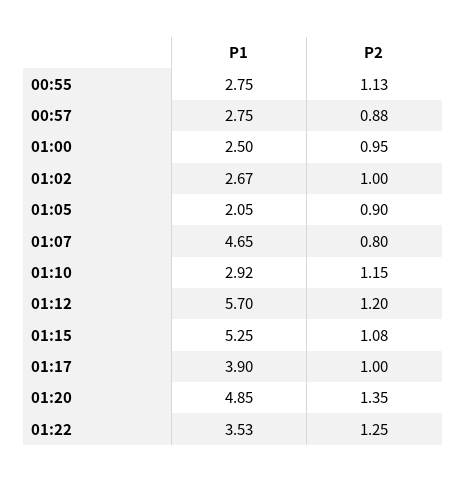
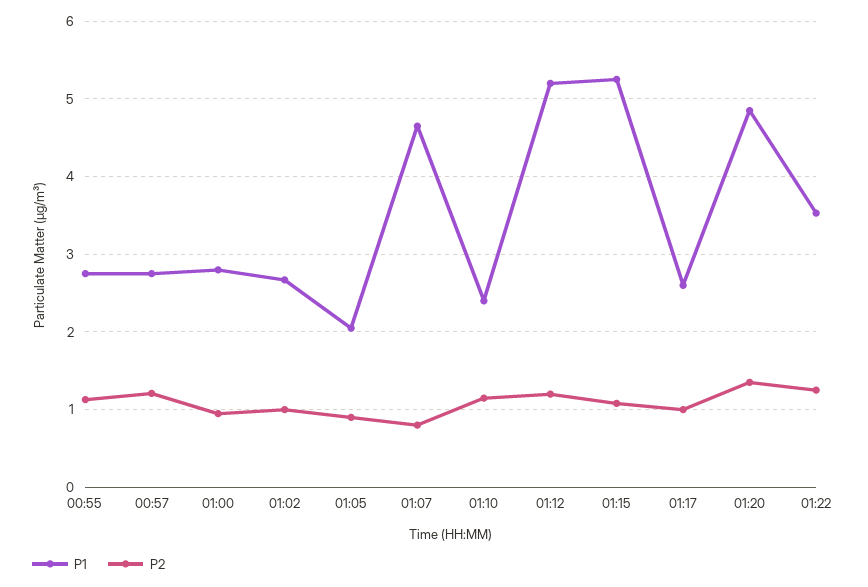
  {
    "P1": {
      "00:55": 2.75,
      "00:57": 2.75,
-     "01:00": 2.5,
+     "01:00": 2.8,
      "01:02": 2.67,
      "01:05": 2.05,
      "01:07": 4.65,
-     "01:10": 2.92,
+     "01:10": 2.4,
-     "01:12": 5.7,
+     "01:12": 5.2,
      "01:15": 5.25,
-     "01:17": 3.9,
+     "01:17": 2.6,
      "01:20": 4.85,
      "01:22": 3.53
    },
    "P2": {
      "00:55": 1.13,
-     "00:57": 0.88,
+     "00:57": 1.2,
      "01:00": 0.95,
      "01:02": 1,
      "01:05": 0.9,
      "01:07": 0.8,
      "01:10": 1.15,
      "01:12": 1.2,
      "01:15": 1.08,
      "01:17": 1,
      "01:20": 1.35,
      "01:22": 1.25
    }
  }

